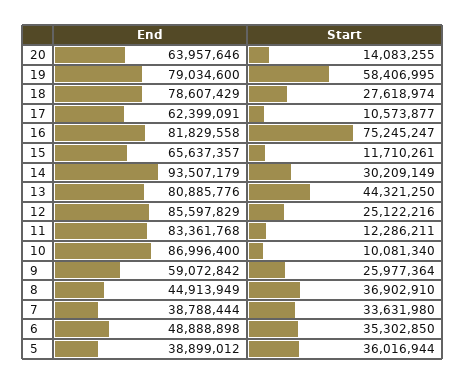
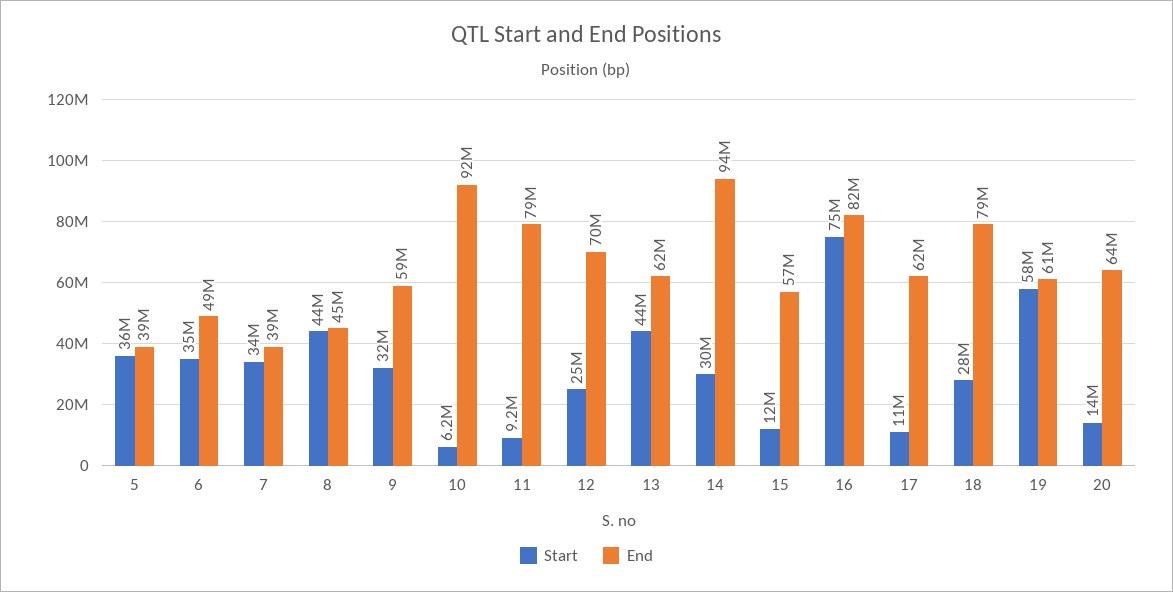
  {
    "End": {
      "20": 63957646,
-     "19": 79034600,
+     "19": 61000000,
      "18": 78607429,
      "17": 62399091,
      "16": 81829558,
-     "15": 65637357,
+     "15": 57000000,
      "14": 93507179,
-     "13": 80885776,
+     "13": 62000000,
-     "12": 85597829,
+     "12": 70000000,
-     "11": 83361768,
+     "11": 79000000,
-     "10": 86996400,
+     "10": 92000000,
      "9": 59072842,
      "8": 44913949,
      "7": 38788444,
      "6": 48888898,
      "5": 38899012
    },
    "Start": {
      "20": 14083255,
      "19": 58406995,
      "18": 27618974,
      "17": 10573877,
      "16": 75245247,
      "15": 11710261,
      "14": 30209149,
      "13": 44321250,
      "12": 25122216,
-     "11": 12286211,
+     "11": 9200000,
-     "10": 10081340,
+     "10": 6200000,
-     "9": 25977364,
+     "9": 32000000,
-     "8": 36902910,
+     "8": 44000000,
      "7": 33631980,
      "6": 35302850,
      "5": 36016944
    }
  }

